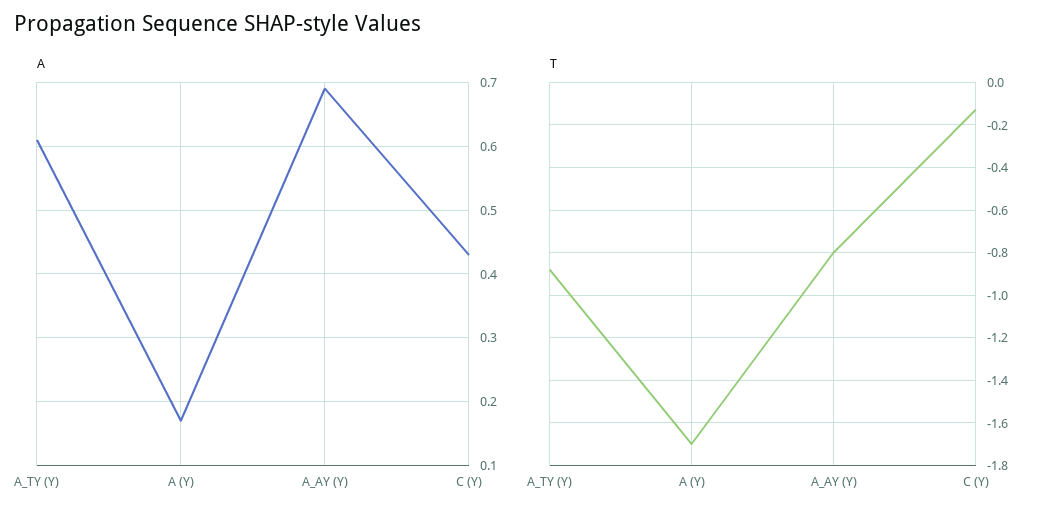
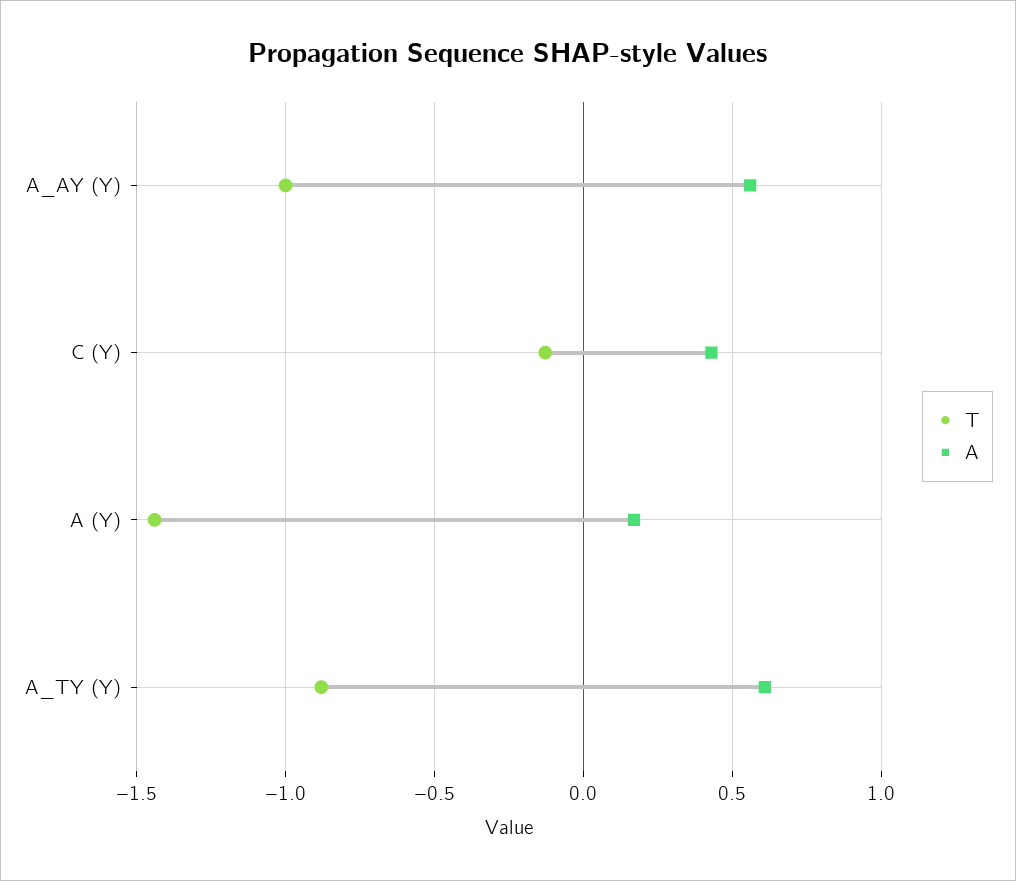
  {
    "A": {
      "A_TY (Y)": 0.61,
      "A (Y)": 0.17,
-     "A_AY (Y)": 0.69,
+     "A_AY (Y)": 0.55,
      "C (Y)": 0.43
    },
    "T": {
      "A_TY (Y)": -0.9,
-     "A (Y)": -1.7,
+     "A (Y)": -1.45,
-     "A_AY (Y)": -0.8,
+     "A_AY (Y)": -1,
      "C (Y)": -0.15
    }
  }

